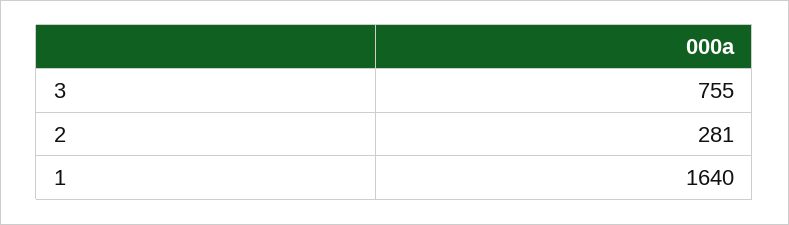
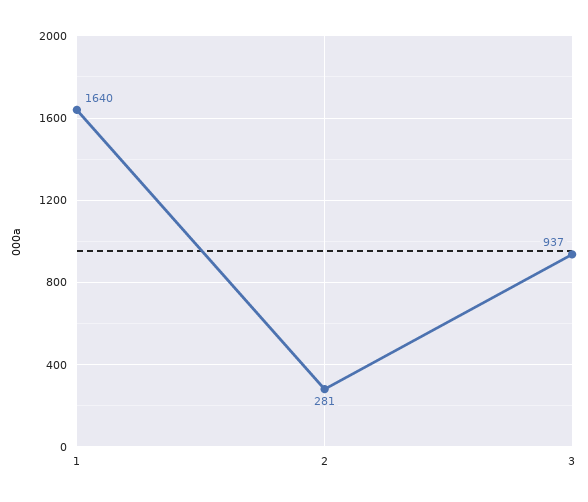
  {
-   "3": 755,
+   "3": 937,
    "2": 281,
    "1": 1640
  }

